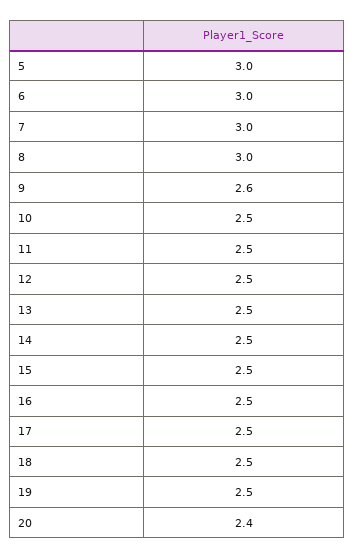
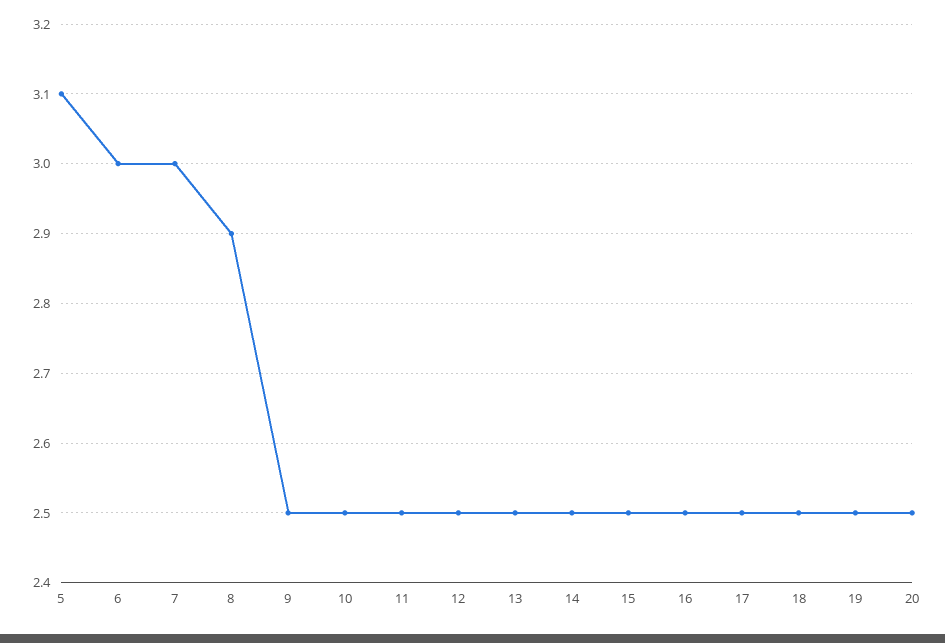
  {
-   "5": 3,
+   "5": 3.1,
    "6": 3,
    "7": 3,
-   "8": 3,
+   "8": 2.9,
-   "9": 2.6,
+   "9": 2.5,
    "10": 2.5,
    "11": 2.5,
    "12": 2.5,
    "13": 2.5,
    "14": 2.5,
    "15": 2.5,
    "16": 2.5,
    "17": 2.5,
    "18": 2.5,
    "19": 2.5,
-   "20": 2.4
+   "20": 2.5
  }

